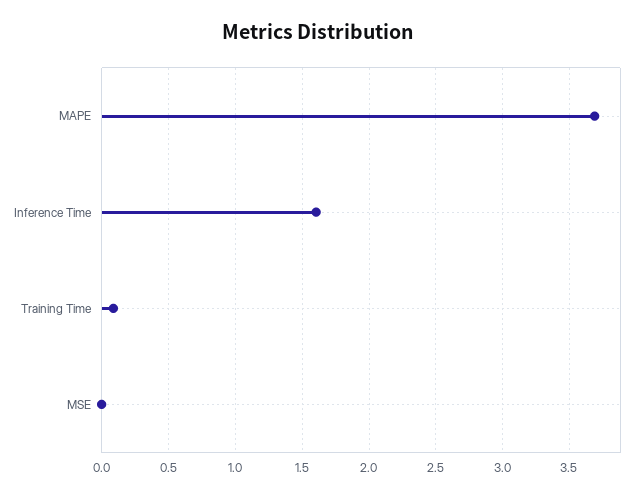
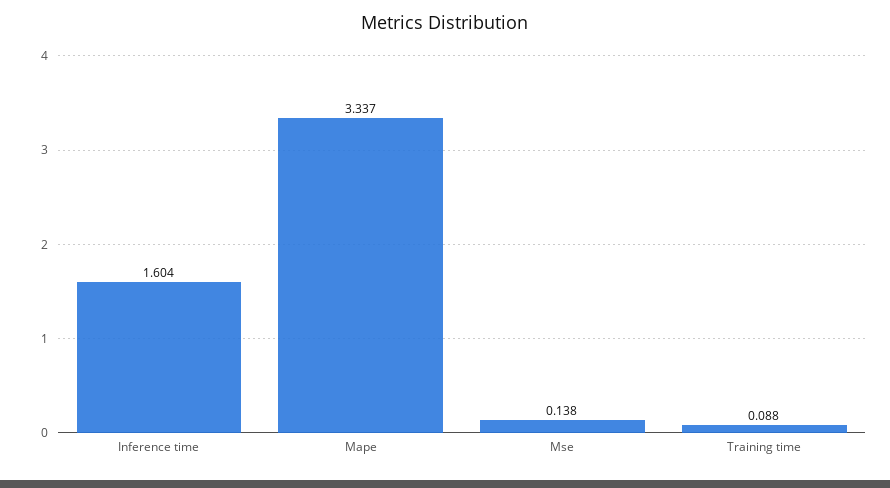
  {
-   "MAPE": 3.7,
+   "MAPE": 3.337,
    "Inference Time": 1.604,
    "Training Time": 0.088,
-   "MSE": 0
+   "MSE": 0.138
  }

